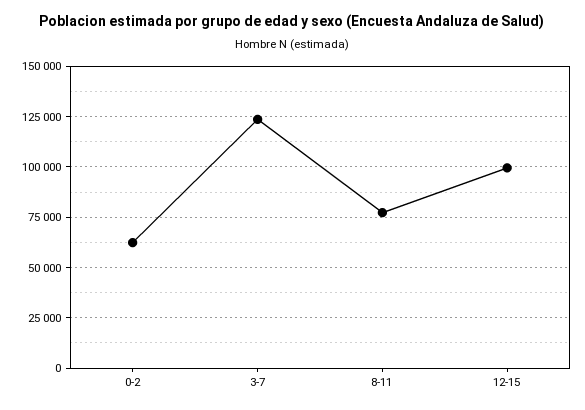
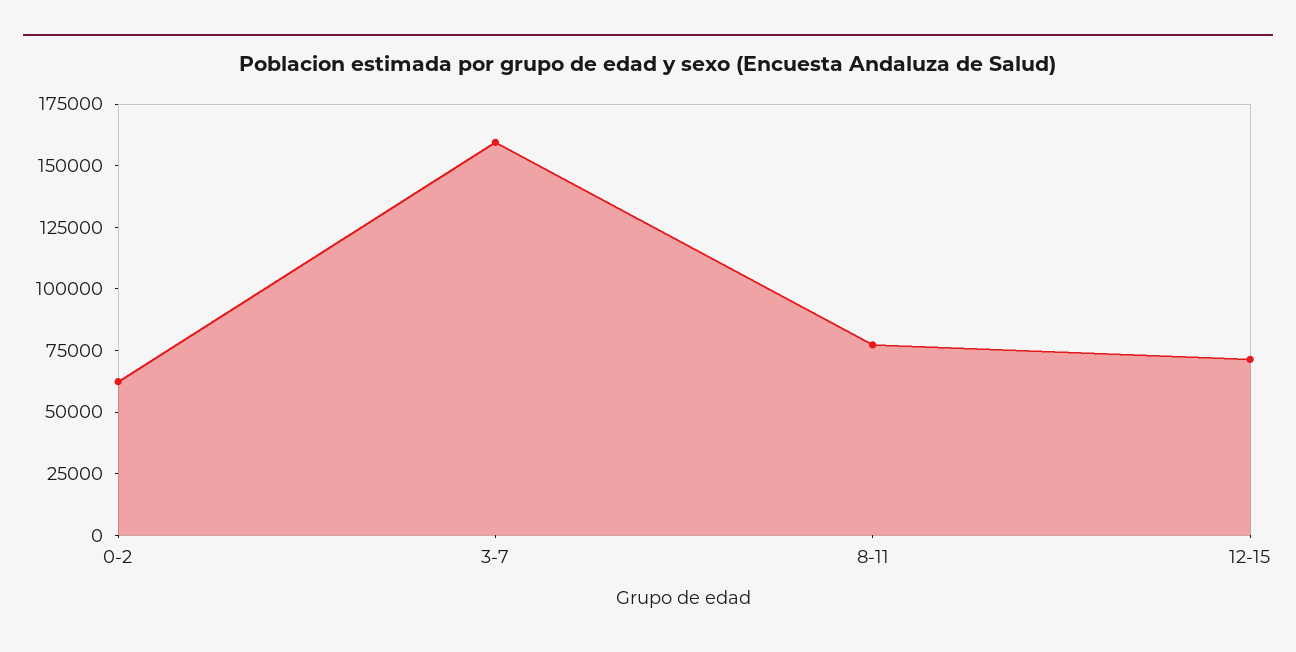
  {
    "0-2": 60000,
-   "3-7": 125000,
+   "3-7": 160000,
    "8-11": 75000,
-   "12-15": 100000
+   "12-15": 70000
  }

